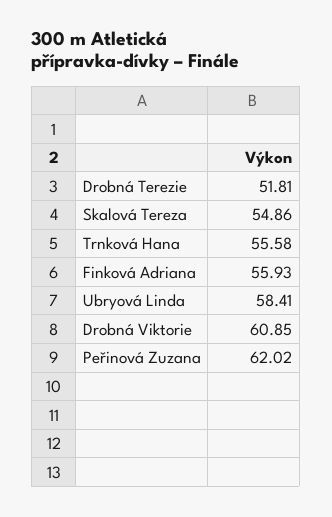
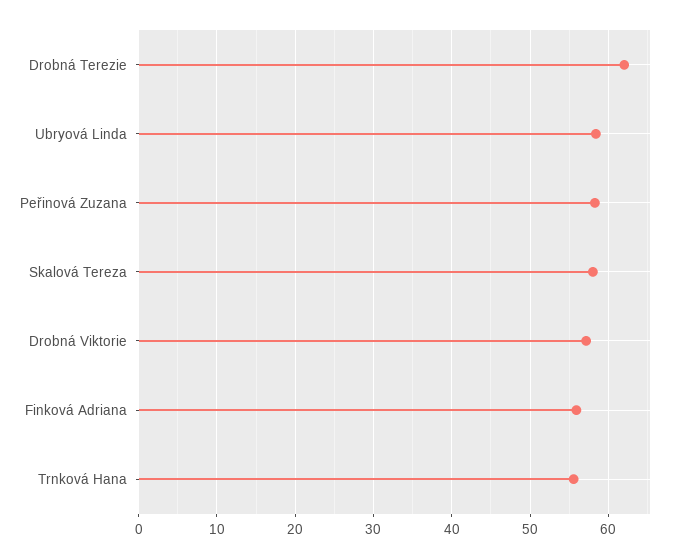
  {
-   "Drobná Terezie": 51.81,
+   "Drobná Terezie": 62,
-   "Skalová Tereza": 54.86,
+   "Skalová Tereza": 58,
    "Trnková Hana": 55.58,
    "Finková Adriana": 55.93,
    "Ubryová Linda": 58.41,
-   "Drobná Viktorie": 60.85,
+   "Drobná Viktorie": 57,
-   "Peřinová Zuzana": 62.02
+   "Peřinová Zuzana": 58
  }

